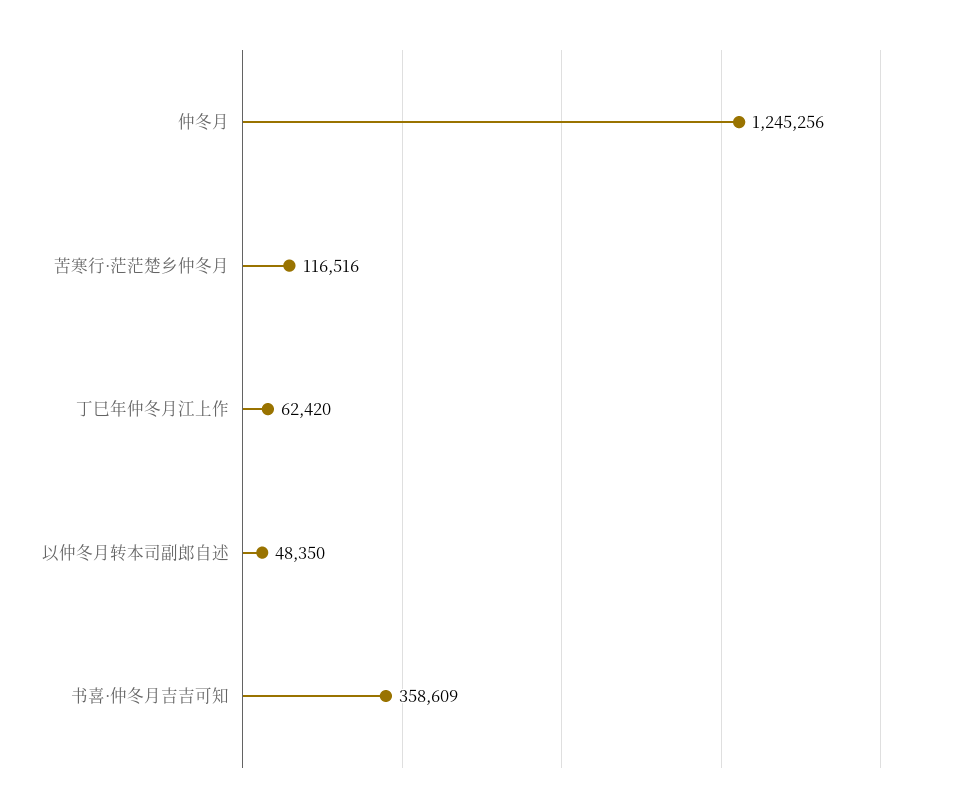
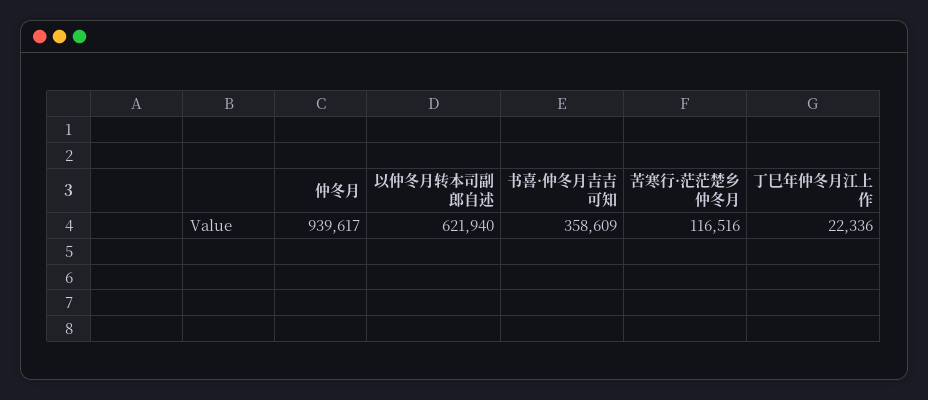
  {
-   "仲冬月": 1245256,
+   "仲冬月": 939617,
    "苦寒行·茫茫楚乡仲冬月": 116516,
-   "丁巳年仲冬月江上作": 62420,
+   "丁巳年仲冬月江上作": 22336,
-   "以仲冬月转本司副郎自述": 48350,
+   "以仲冬月转本司副郎自述": 621940,
    "书喜·仲冬月吉吉可知": 358609
  }

